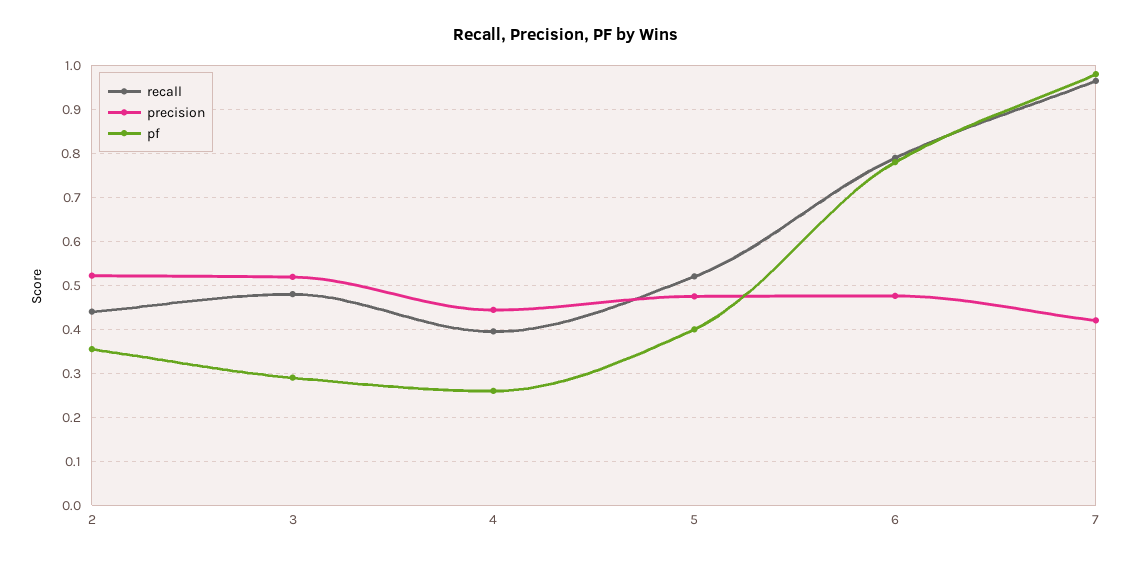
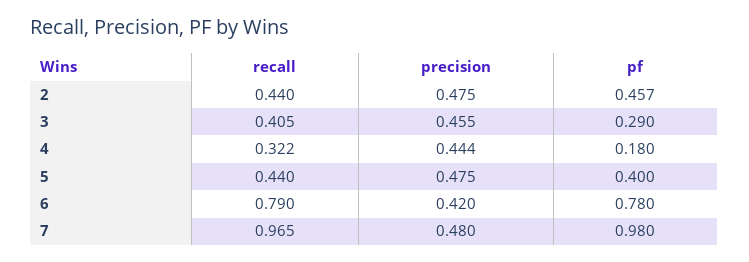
  {
    "recall": {
      "2": 0.44,
-     "3": 0.48,
+     "3": 0.405,
-     "4": 0.4,
+     "4": 0.322,
-     "5": 0.52,
+     "5": 0.44,
      "6": 0.79,
      "7": 0.965
    },
    "precision": {
-     "2": 0.52,
+     "2": 0.475,
-     "3": 0.52,
+     "3": 0.455,
      "4": 0.444,
      "5": 0.475,
-     "6": 0.48,
+     "6": 0.42,
-     "7": 0.42
+     "7": 0.48
    },
    "pf": {
-     "2": 0.36,
+     "2": 0.457,
      "3": 0.29,
-     "4": 0.26,
+     "4": 0.18,
      "5": 0.4,
      "6": 0.78,
      "7": 0.98
    }
  }

